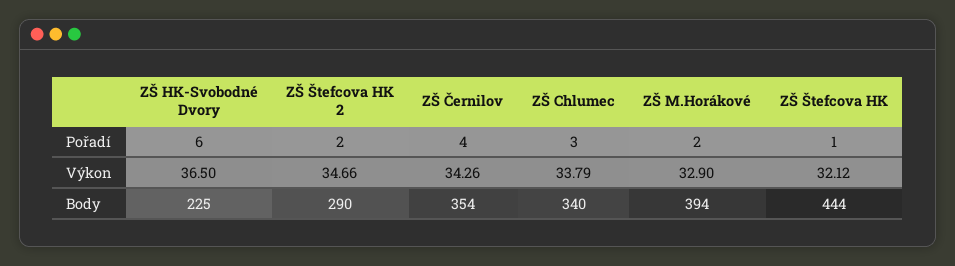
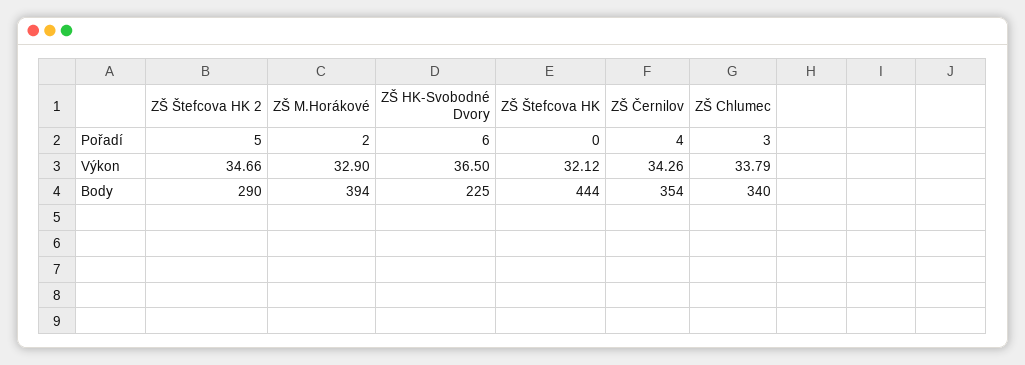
  {
    "ZŠ HK-Svobodné Dvory": {
      "Pořadí": 6,
      "Výkon": 36.5,
      "Body": 225
    },
    "ZŠ Štefcova HK 2": {
-     "Pořadí": 2,
+     "Pořadí": 5,
      "Výkon": 34.66,
      "Body": 290
    },
    "ZŠ Černilov": {
      "Pořadí": 4,
      "Výkon": 34.26,
      "Body": 354
    },
    "ZŠ Chlumec": {
      "Pořadí": 3,
      "Výkon": 33.79,
      "Body": 340
    },
    "ZŠ M.Horákové": {
      "Pořadí": 2,
      "Výkon": 32.9,
      "Body": 394
    },
    "ZŠ Štefcova HK": {
-     "Pořadí": 1,
+     "Pořadí": 0,
      "Výkon": 32.12,
      "Body": 444
    }
  }

